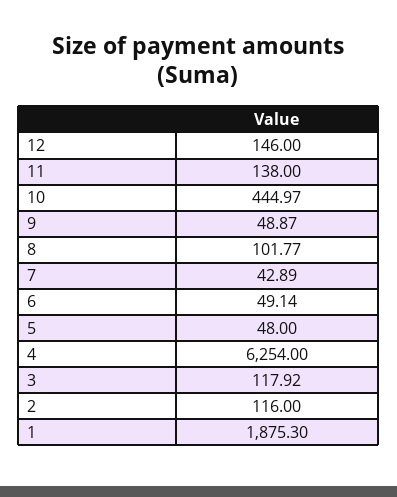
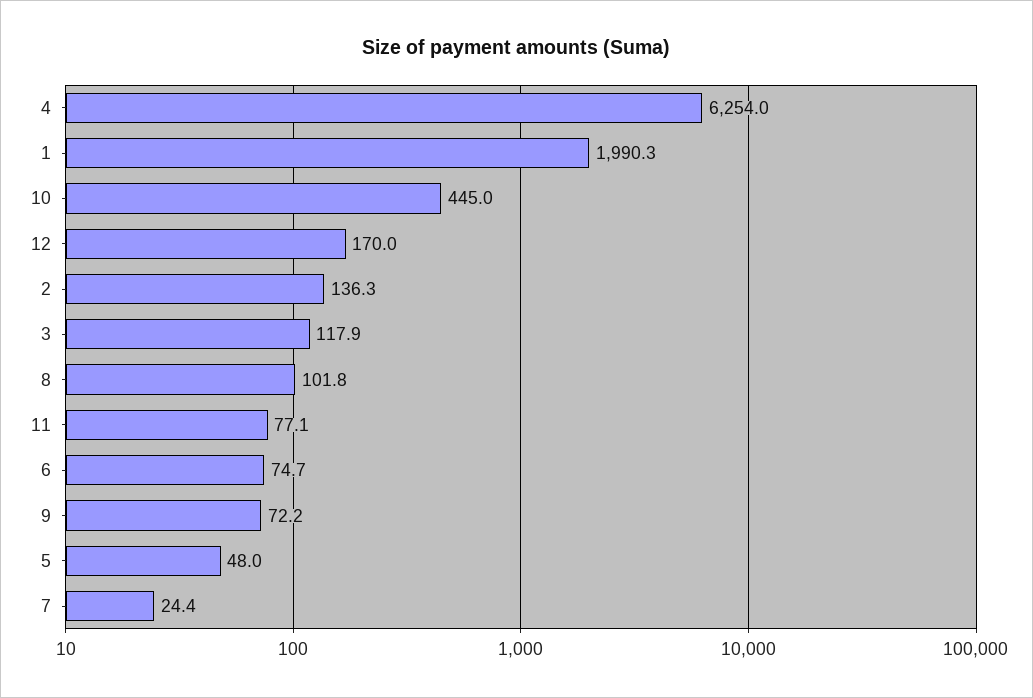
  {
-   "12": 146,
+   "12": 170,
-   "11": 138,
+   "11": 77.1,
    "10": 444.97,
-   "9": 48.87,
+   "9": 72.2,
    "8": 101.77,
-   "7": 42.89,
+   "7": 24.4,
-   "6": 49.14,
+   "6": 74.7,
    "5": 48,
    "4": 6254,
    "3": 117.92,
-   "2": 116,
+   "2": 136.3,
-   "1": 1875.3
+   "1": 1990.3
  }

